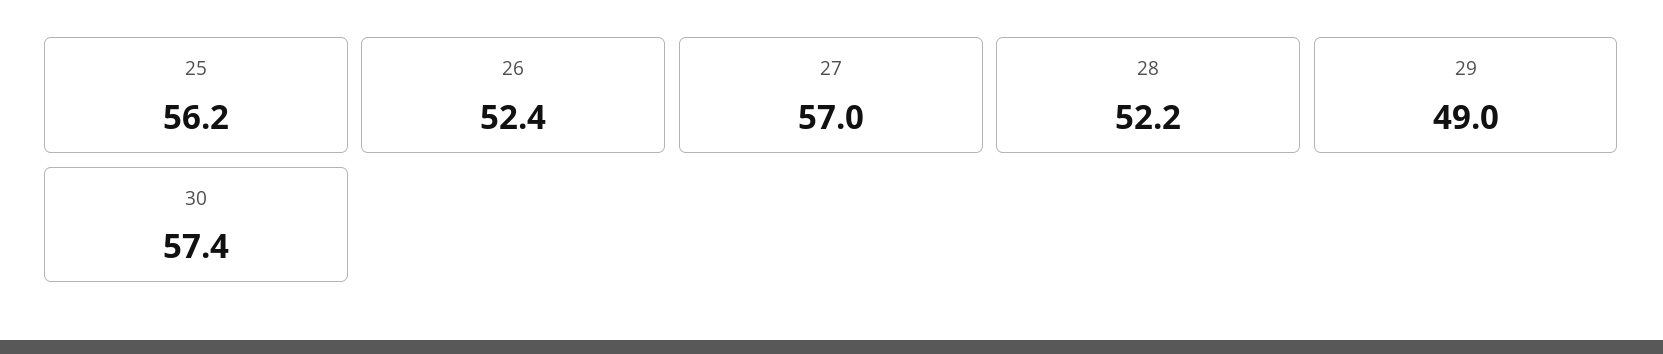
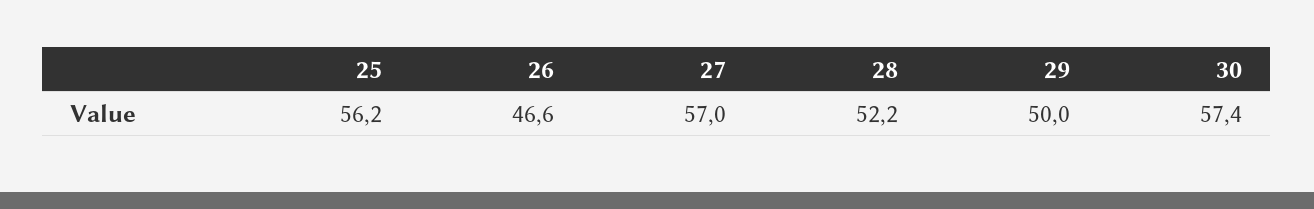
  {
    "25": 56.2,
-   "26": 52.4,
+   "26": 46.6,
    "27": 57,
    "28": 52.2,
-   "29": 49,
+   "29": 50,
    "30": 57.4
  }

